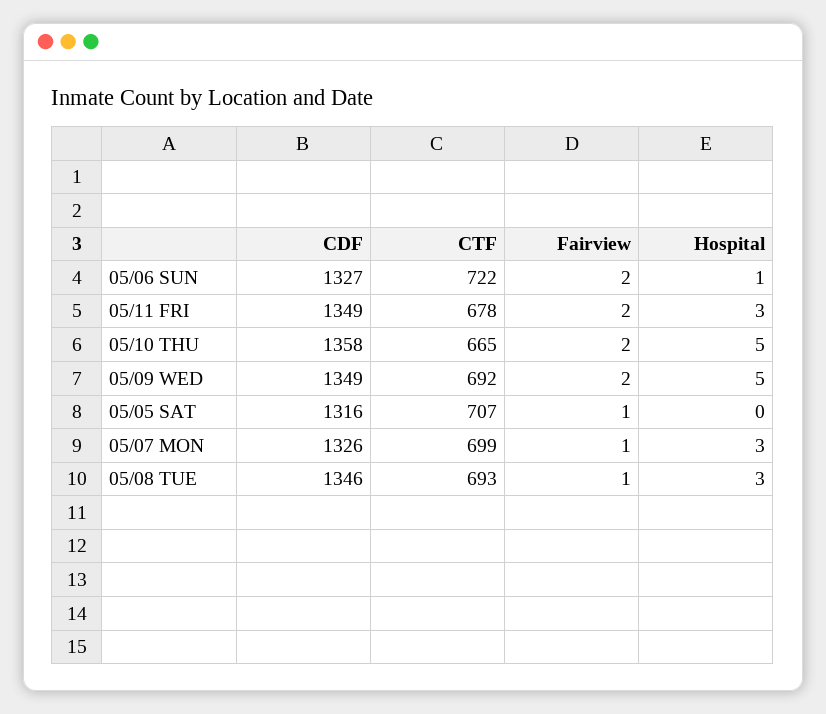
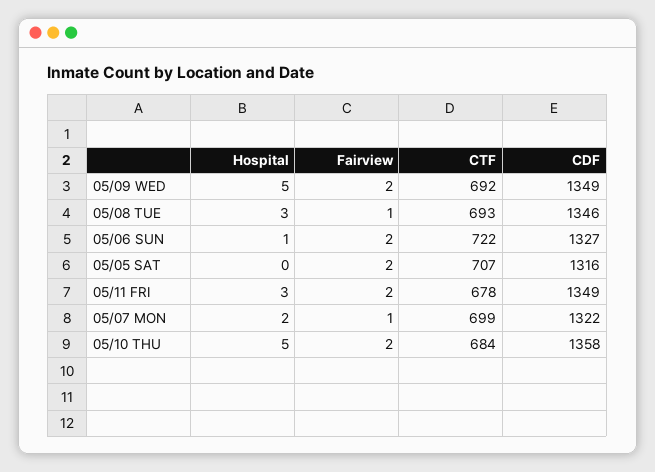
  {
    "CDF": {
      "05/06 SUN": 1327,
      "05/11 FRI": 1349,
      "05/10 THU": 1358,
      "05/09 WED": 1349,
      "05/05 SAT": 1316,
-     "05/07 MON": 1326,
+     "05/07 MON": 1322,
      "05/08 TUE": 1346
    },
    "CTF": {
      "05/06 SUN": 722,
      "05/11 FRI": 678,
-     "05/10 THU": 665,
+     "05/10 THU": 684,
      "05/09 WED": 692,
      "05/05 SAT": 707,
      "05/07 MON": 699,
      "05/08 TUE": 693
    },
    "Fairview": {
      "05/06 SUN": 2,
      "05/11 FRI": 2,
      "05/10 THU": 2,
      "05/09 WED": 2,
-     "05/05 SAT": 1,
+     "05/05 SAT": 2,
      "05/07 MON": 1,
      "05/08 TUE": 1
    },
    "Hospital": {
      "05/06 SUN": 1,
      "05/11 FRI": 3,
      "05/10 THU": 5,
      "05/09 WED": 5,
      "05/05 SAT": 0,
-     "05/07 MON": 3,
+     "05/07 MON": 2,
      "05/08 TUE": 3
    }
  }

